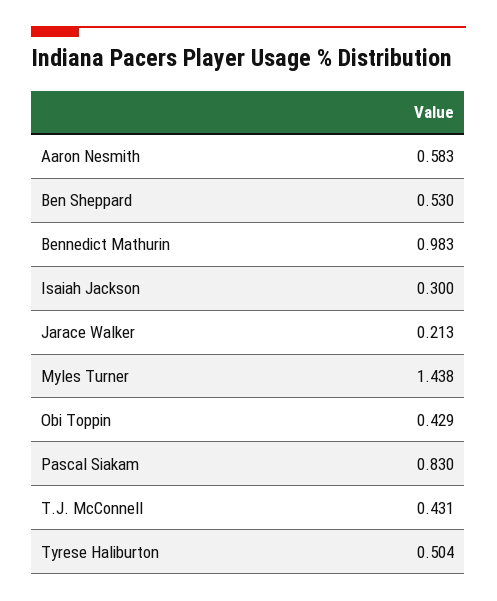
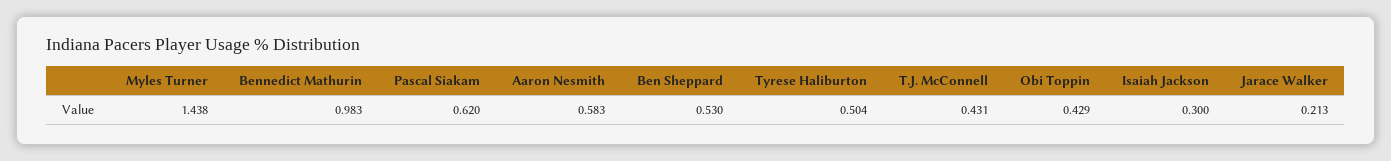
  {
    "Aaron Nesmith": 0.583,
    "Ben Sheppard": 0.53,
    "Bennedict Mathurin": 0.983,
    "Isaiah Jackson": 0.3,
    "Jarace Walker": 0.213,
    "Myles Turner": 1.438,
    "Obi Toppin": 0.429,
-   "Pascal Siakam": 0.83,
+   "Pascal Siakam": 0.62,
    "T.J. McConnell": 0.431,
    "Tyrese Haliburton": 0.504
  }

